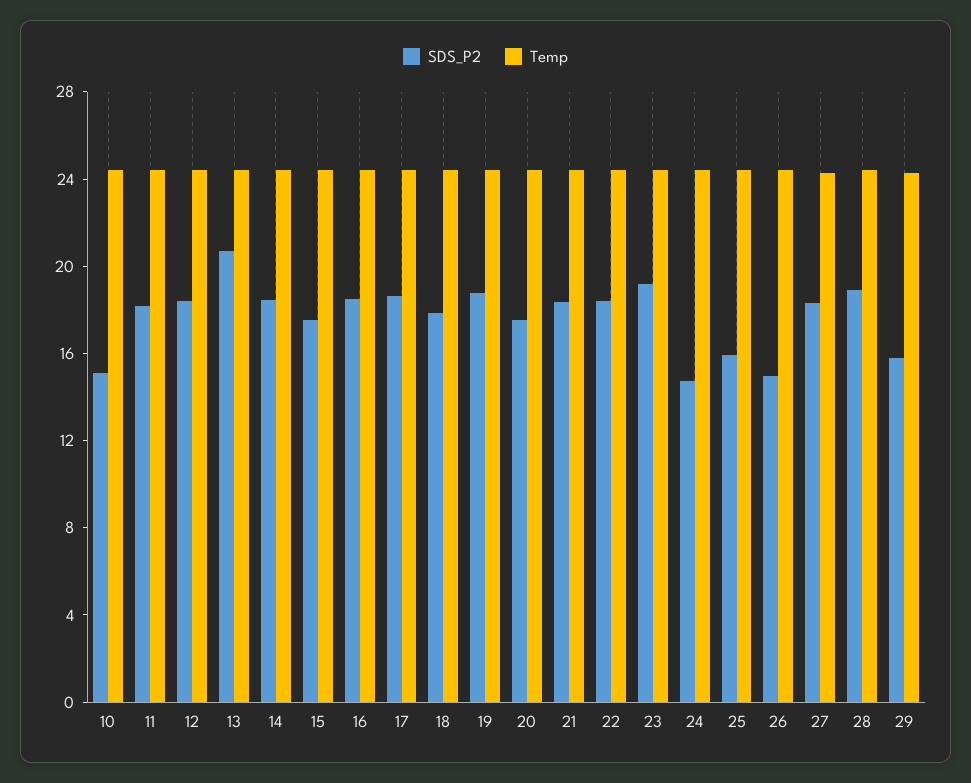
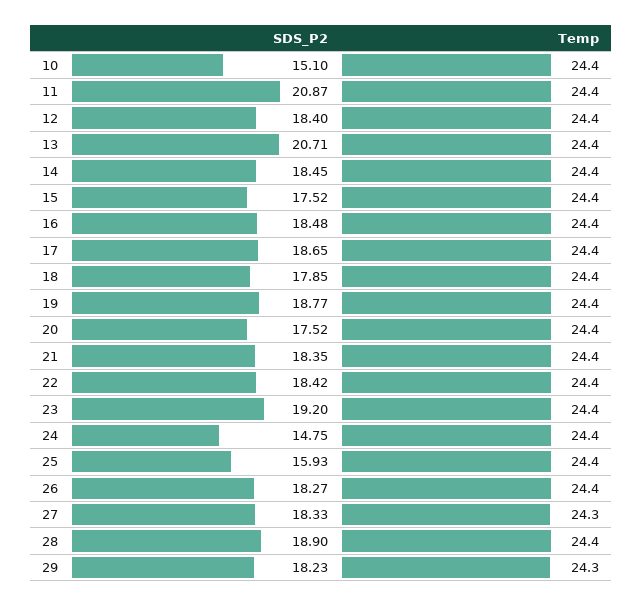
  {
    "SDS_P2": {
      "10": 15.1,
-     "11": 18,
+     "11": 20.87,
      "12": 18.4,
      "13": 20.71,
      "14": 18.45,
      "15": 17.52,
      "16": 18.48,
      "17": 18.65,
      "18": 17.85,
      "19": 18.77,
      "20": 17.52,
      "21": 18.35,
      "22": 18.42,
      "23": 19.2,
      "24": 14.75,
      "25": 15.93,
-     "26": 15,
+     "26": 18.27,
      "27": 18.33,
      "28": 18.9,
-     "29": 16
+     "29": 18.23
    },
    "Temp": {
      "10": 24.4,
      "11": 24.4,
      "12": 24.4,
      "13": 24.4,
      "14": 24.4,
      "15": 24.4,
      "16": 24.4,
      "17": 24.4,
      "18": 24.4,
      "19": 24.4,
      "20": 24.4,
      "21": 24.4,
      "22": 24.4,
      "23": 24.4,
      "24": 24.4,
      "25": 24.4,
      "26": 24.4,
      "27": 24.3,
      "28": 24.4,
      "29": 24.3
    }
  }

